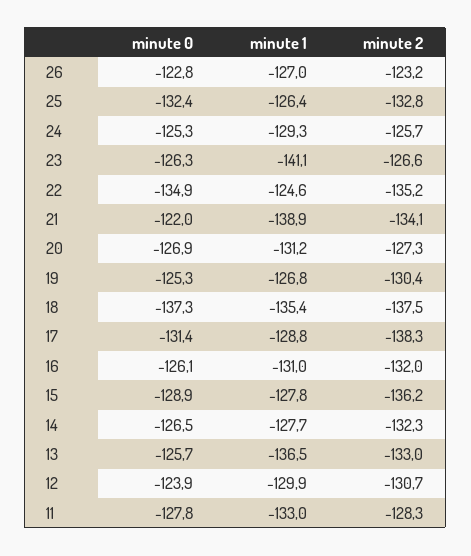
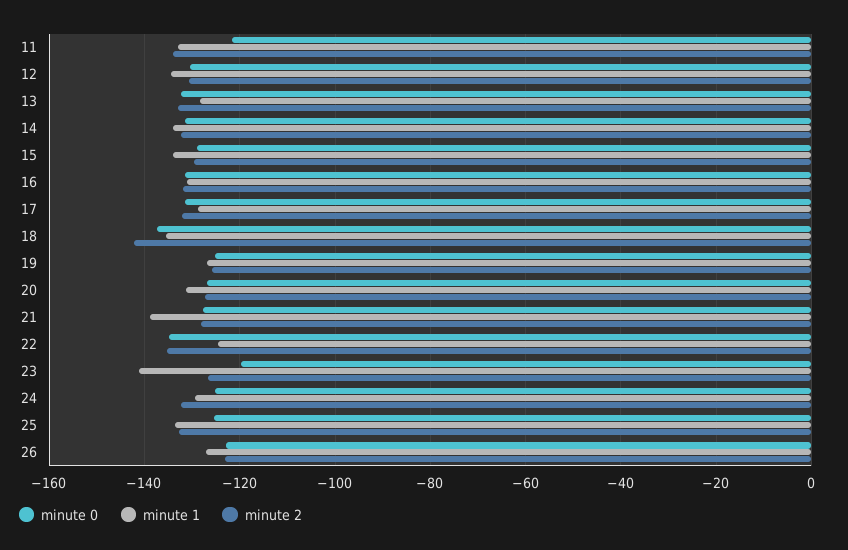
  {
    "minute 0": {
      "26": -122.8,
-     "25": -132.4,
+     "25": -126,
      "24": -125.3,
-     "23": -126.3,
+     "23": -120,
      "22": -134.9,
-     "21": -122,
+     "21": -128,
      "20": -126.9,
      "19": -125.3,
      "18": -137.3,
      "17": -131.4,
-     "16": -126.1,
+     "16": -132,
      "15": -128.9,
-     "14": -126.5,
+     "14": -132,
-     "13": -125.7,
+     "13": -132,
-     "12": -123.9,
+     "12": -130,
-     "11": -127.8
+     "11": -122
    },
    "minute 1": {
      "26": -127,
-     "25": -126.4,
+     "25": -134,
      "24": -129.3,
      "23": -141.1,
      "22": -124.6,
      "21": -138.9,
      "20": -131.2,
      "19": -126.8,
      "18": -135.4,
      "17": -128.8,
      "16": -131,
-     "15": -127.8,
+     "15": -134,
-     "14": -127.7,
+     "14": -134,
-     "13": -136.5,
+     "13": -128,
-     "12": -129.9,
+     "12": -134,
      "11": -133
    },
    "minute 2": {
      "26": -123.2,
      "25": -132.8,
-     "24": -125.7,
+     "24": -132,
      "23": -126.6,
      "22": -135.2,
-     "21": -134.1,
+     "21": -128,
      "20": -127.3,
-     "19": -130.4,
+     "19": -126,
-     "18": -137.5,
+     "18": -142,
-     "17": -138.3,
+     "17": -132,
      "16": -132,
-     "15": -136.2,
+     "15": -130,
      "14": -132.3,
      "13": -133,
      "12": -130.7,
-     "11": -128.3
+     "11": -134
    }
  }

